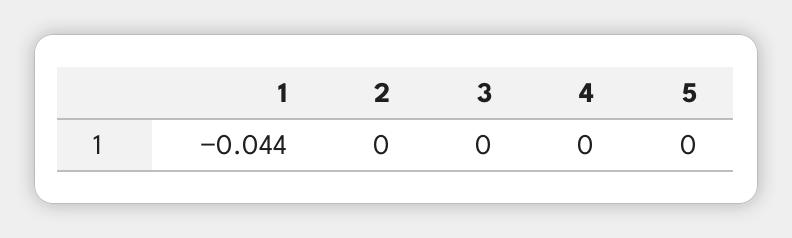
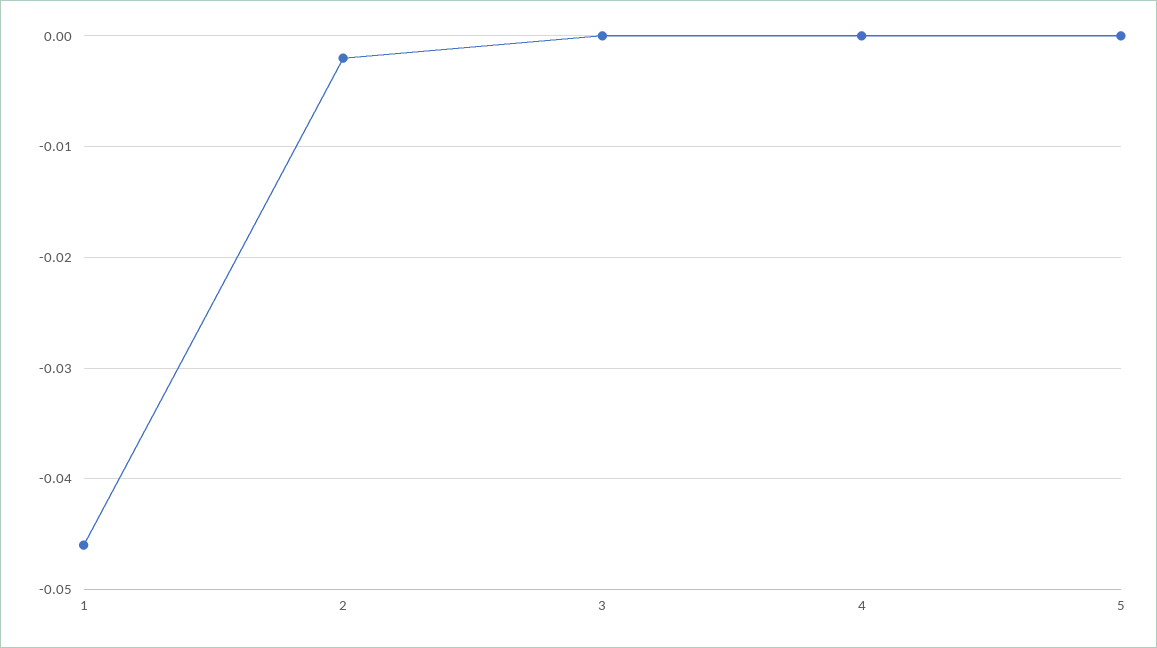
  {
-   "1": -0.044,
+   "1": -0.046,
-   "2": 0,
+   "2": -0.002,
    "3": 0,
    "4": 0,
    "5": 0
  }

